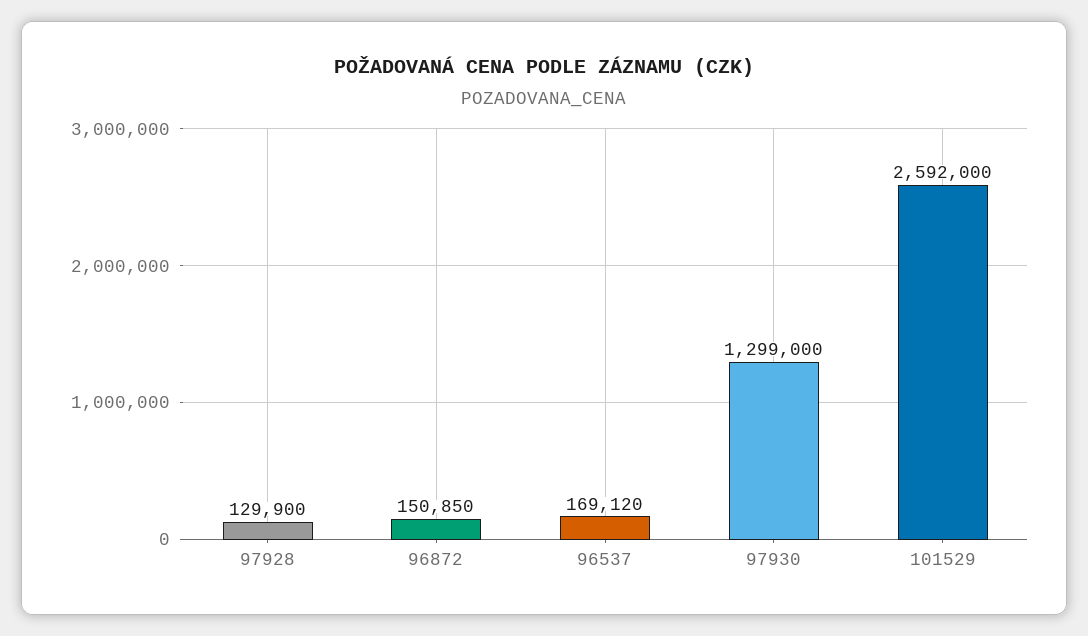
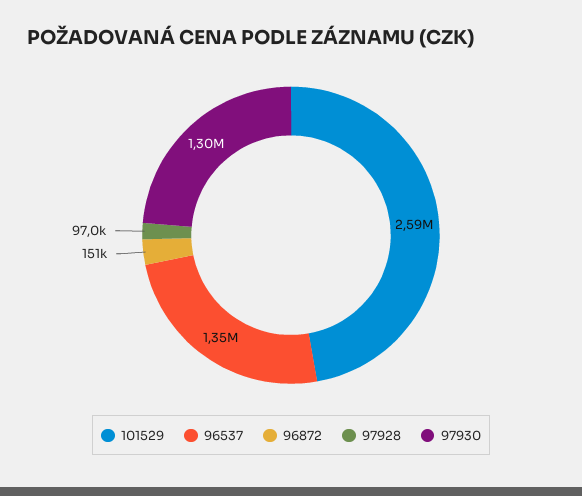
  {
-   "97928": 129900,
+   "97928": 97000,
    "96872": 150850,
-   "96537": 169120,
+   "96537": 1350000,
    "97930": 1299000,
    "101529": 2592000
  }

